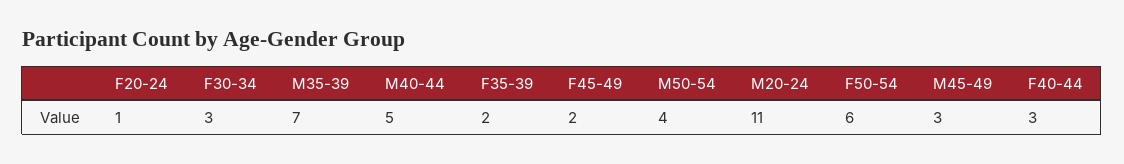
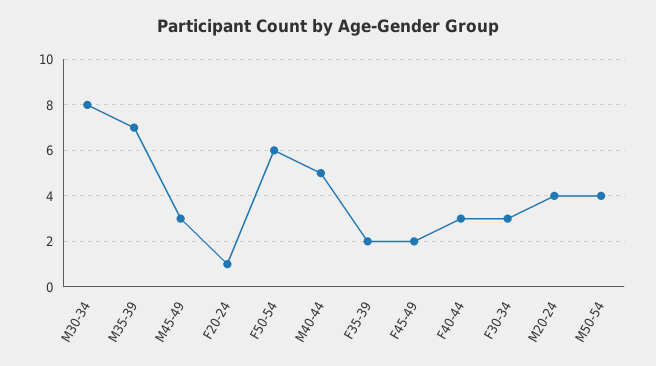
  {
    "F20-24": 1,
    "F30-34": 3,
    "M35-39": 7,
    "M40-44": 5,
    "F35-39": 2,
    "F45-49": 2,
    "M50-54": 4,
-   "M20-24": 11,
+   "M20-24": 4,
    "F50-54": 6,
    "M45-49": 3,
-   "F40-44": 3
+   "F40-44": 3,
+   "M30-34": 8
  }

